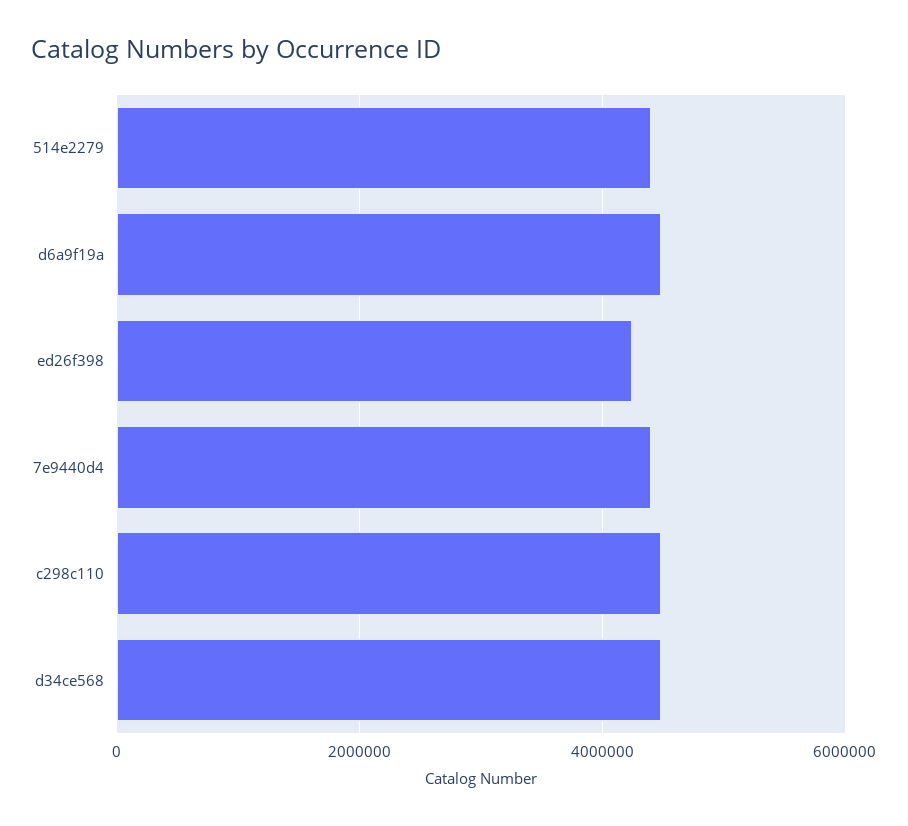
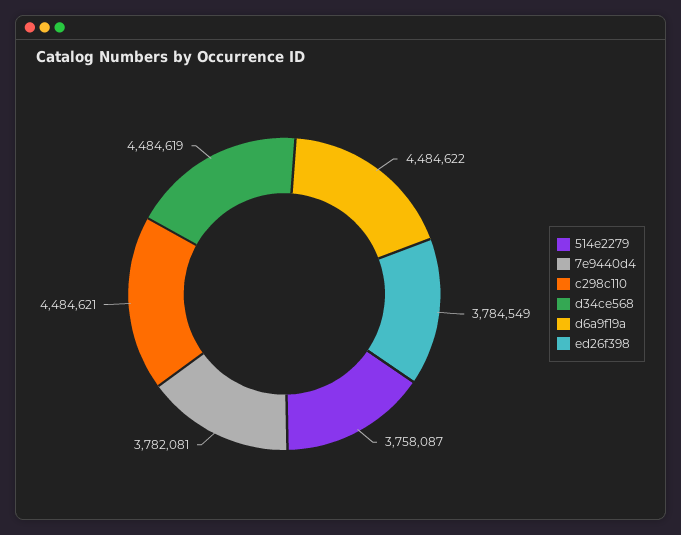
  {
-   "514e2279": 4400000,
+   "514e2279": 3758087,
    "d6a9f19a": 4484622,
-   "ed26f398": 4200000,
+   "ed26f398": 3784549,
-   "7e9440d4": 4400000,
+   "7e9440d4": 3782081,
    "c298c110": 4484621,
    "d34ce568": 4484619
  }

